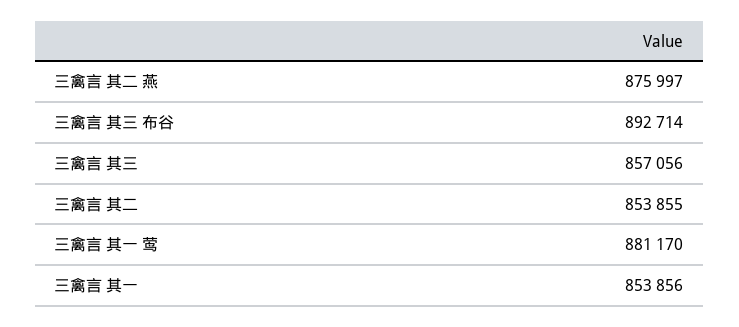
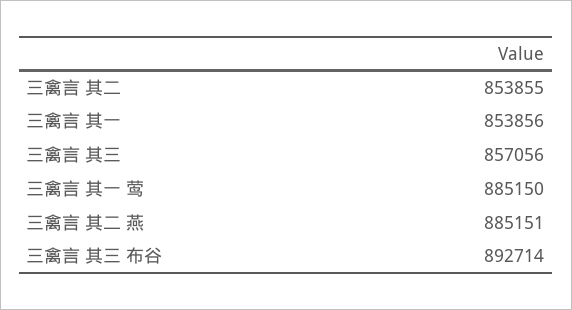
  {
-   "三禽言 其二 燕": 875997,
+   "三禽言 其二 燕": 885151,
    "三禽言 其三 布谷": 892714,
    "三禽言 其三": 857056,
    "三禽言 其二": 853855,
-   "三禽言 其一 莺": 881170,
+   "三禽言 其一 莺": 885150,
    "三禽言 其一": 853856
  }

